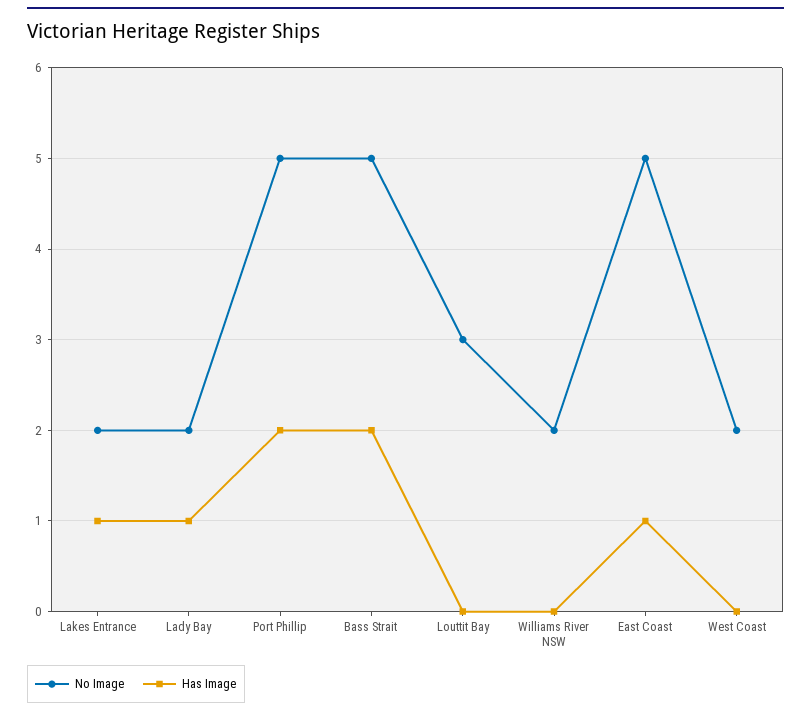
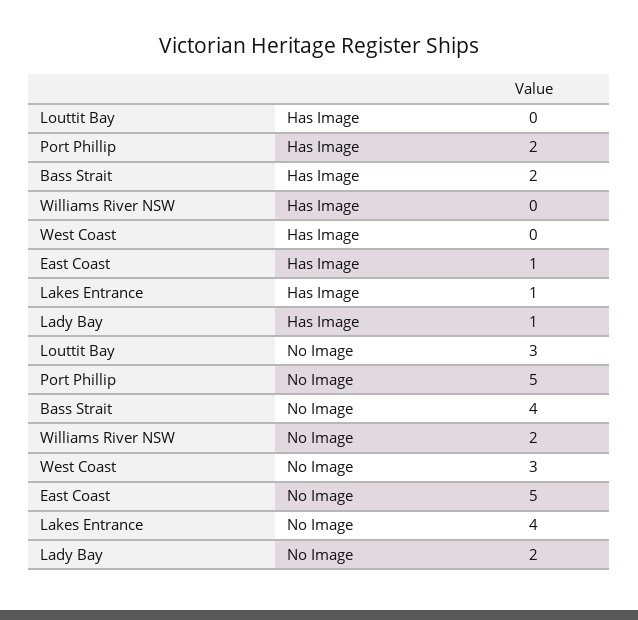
  {
    "No Image": {
-     "Lakes Entrance": 2,
+     "Lakes Entrance": 4,
      "Lady Bay": 2,
      "Port Phillip": 5,
-     "Bass Strait": 5,
+     "Bass Strait": 4,
      "Louttit Bay": 3,
      "Williams River NSW": 2,
      "East Coast": 5,
-     "West Coast": 2
+     "West Coast": 3
    },
    "Has Image": {
      "Lakes Entrance": 1,
      "Lady Bay": 1,
      "Port Phillip": 2,
      "Bass Strait": 2,
      "Louttit Bay": 0,
      "Williams River NSW": 0,
      "East Coast": 1,
      "West Coast": 0
    }
  }

